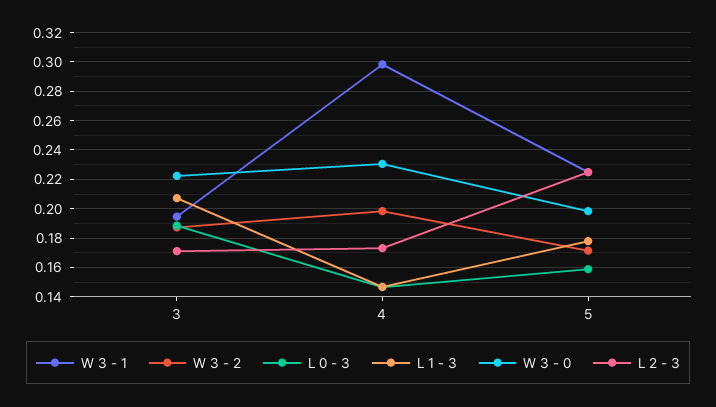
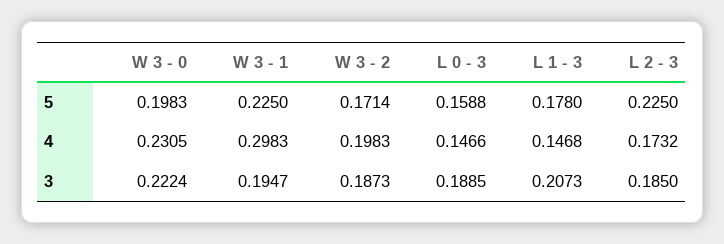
  {
    "W 3 - 1": {
      "3": 0.1947,
      "4": 0.2983,
      "5": 0.225
    },
    "W 3 - 2": {
      "3": 0.1873,
      "4": 0.1983,
      "5": 0.1714
    },
    "L 0 - 3": {
      "3": 0.1885,
      "4": 0.1466,
      "5": 0.1588
    },
    "L 1 - 3": {
      "3": 0.2073,
      "4": 0.1468,
      "5": 0.178
    },
    "W 3 - 0": {
      "3": 0.2224,
      "4": 0.2305,
      "5": 0.1983
    },
    "L 2 - 3": {
-     "3": 0.17,
+     "3": 0.185,
      "4": 0.1732,
      "5": 0.225
    }
  }

